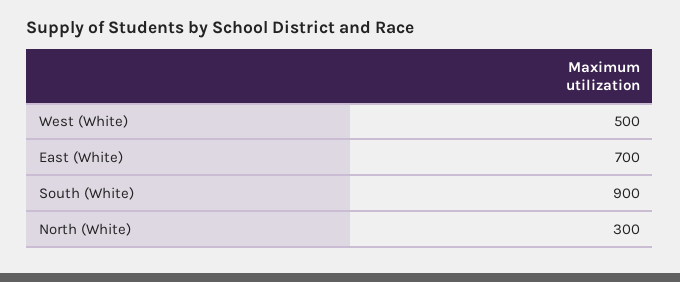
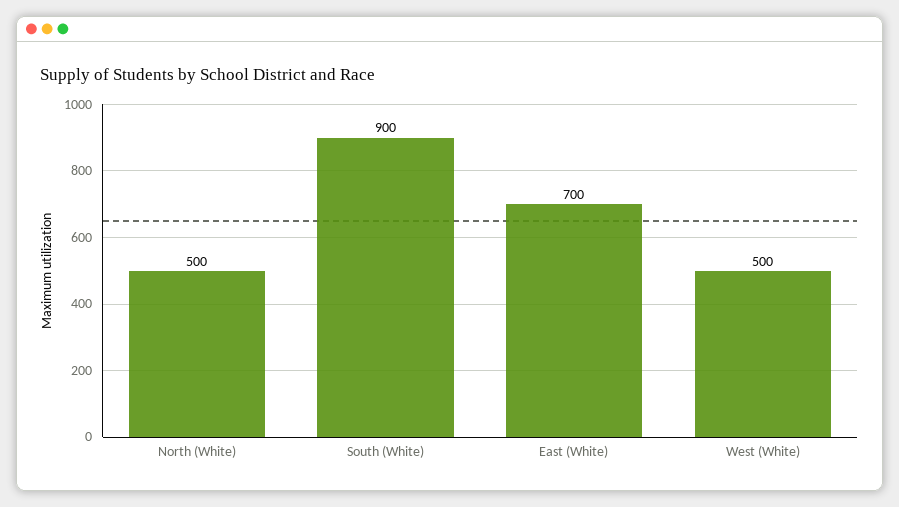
  {
    "West (White)": 500,
    "East (White)": 700,
    "South (White)": 900,
-   "North (White)": 300
+   "North (White)": 500
  }

